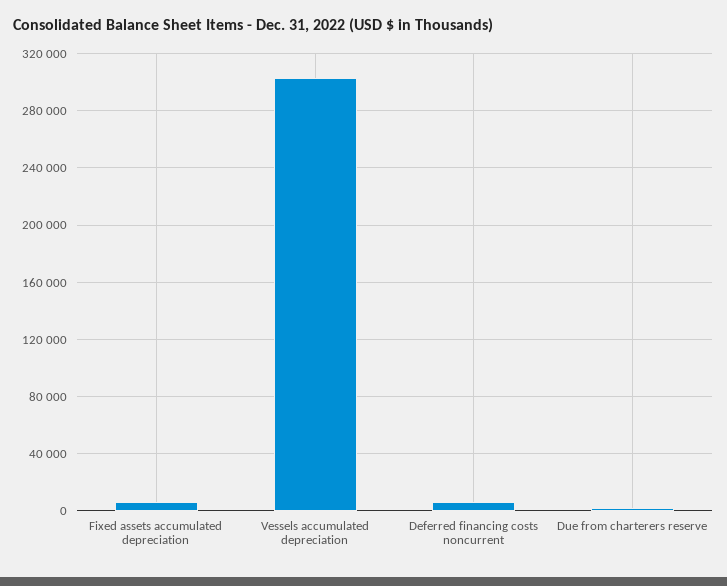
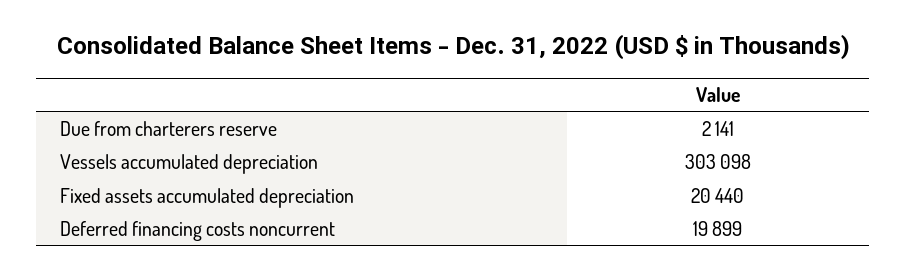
  {
-   "Fixed assets accumulated depreciation": 5000,
+   "Fixed assets accumulated depreciation": 20440,
    "Vessels accumulated depreciation": 303098,
-   "Deferred financing costs noncurrent": 5000,
+   "Deferred financing costs noncurrent": 19899,
    "Due from charterers reserve": 2141
  }

